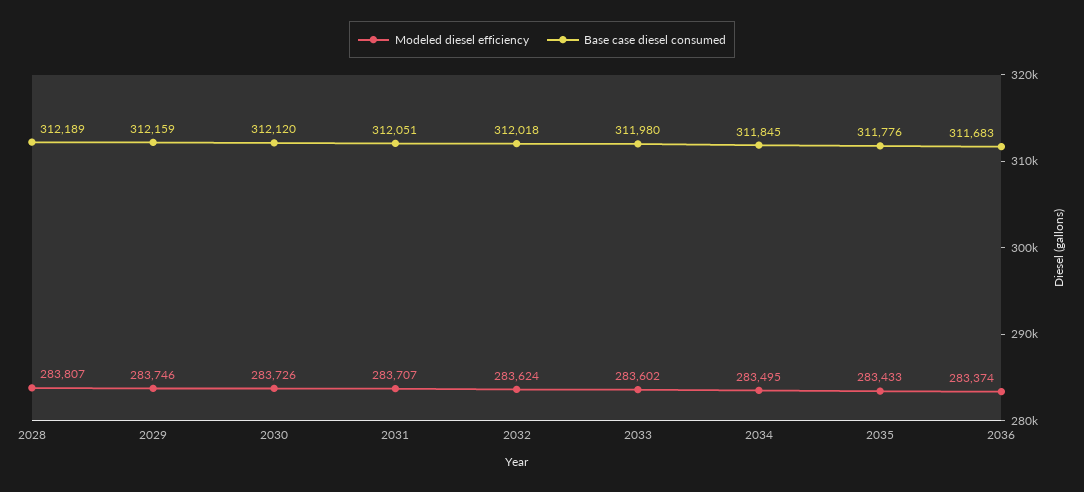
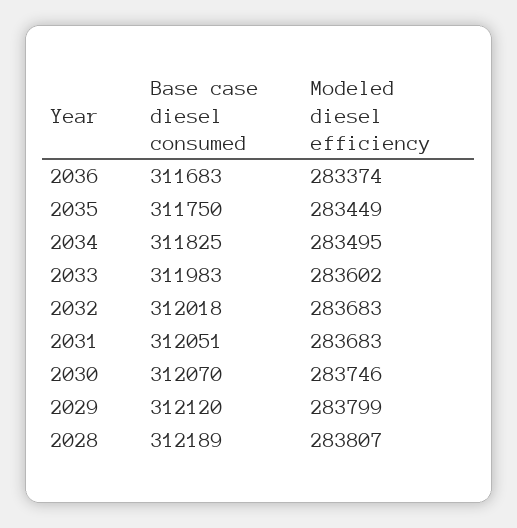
  {
    "Modeled diesel efficiency": {
      "2028": 283807,
-     "2029": 283746,
+     "2029": 283799,
-     "2030": 283726,
+     "2030": 283746,
-     "2031": 283707,
+     "2031": 283683,
-     "2032": 283624,
+     "2032": 283683,
      "2033": 283602,
      "2034": 283495,
-     "2035": 283433,
+     "2035": 283449,
      "2036": 283374
    },
    "Base case diesel consumed": {
      "2028": 312189,
-     "2029": 312159,
+     "2029": 312120,
-     "2030": 312120,
+     "2030": 312070,
      "2031": 312051,
      "2032": 312018,
-     "2033": 311980,
+     "2033": 311983,
-     "2034": 311845,
+     "2034": 311825,
-     "2035": 311776,
+     "2035": 311750,
      "2036": 311683
    }
  }

